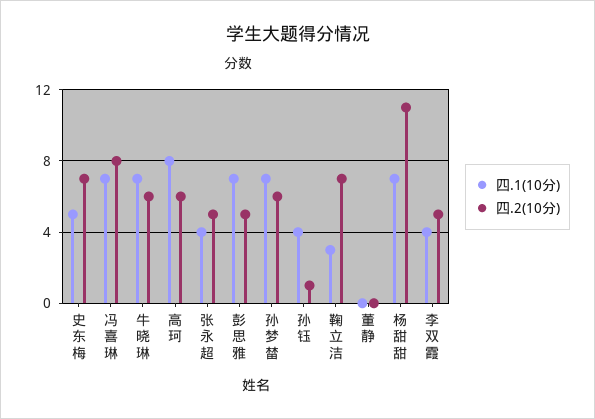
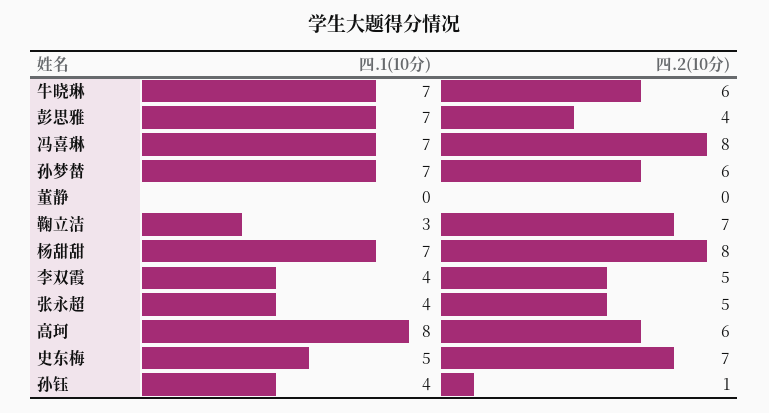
  {
    "四.1(10分)": {
      "史东梅": 5,
      "冯喜琳": 7,
      "牛晓琳": 7,
      "高珂": 8,
      "张永超": 4,
      "彭思雅": 7,
      "孙梦榃": 7,
      "孙钰": 4,
      "鞠立洁": 3,
      "董静": 0,
      "杨甜甜": 7,
      "李双霞": 4
    },
    "四.2(10分)": {
      "史东梅": 7,
      "冯喜琳": 8,
      "牛晓琳": 6,
      "高珂": 6,
      "张永超": 5,
-     "彭思雅": 5,
+     "彭思雅": 4,
      "孙梦榃": 6,
      "孙钰": 1,
      "鞠立洁": 7,
      "董静": 0,
-     "杨甜甜": 11,
+     "杨甜甜": 8,
      "李双霞": 5
    }
  }

